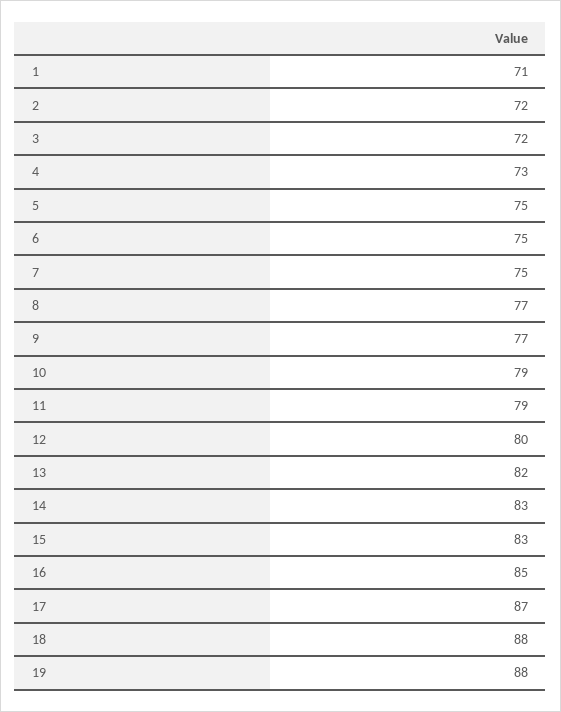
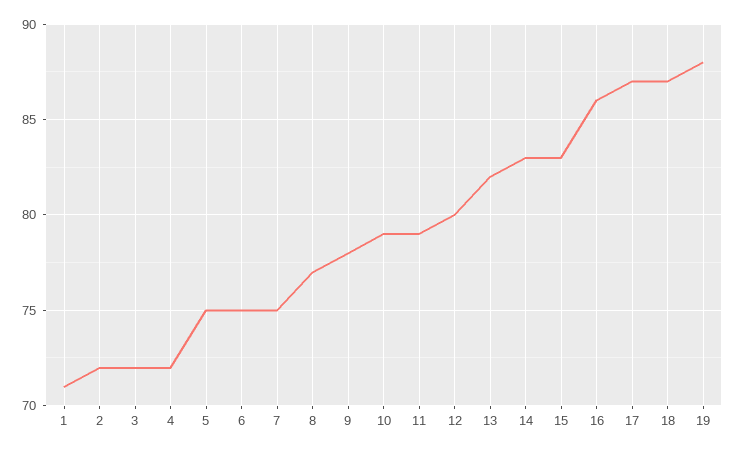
  {
    "1": 71,
    "2": 72,
    "3": 72,
-   "4": 73,
+   "4": 72,
    "5": 75,
    "6": 75,
    "7": 75,
    "8": 77,
-   "9": 77,
+   "9": 78,
    "10": 79,
    "11": 79,
    "12": 80,
    "13": 82,
    "14": 83,
    "15": 83,
-   "16": 85,
+   "16": 86,
    "17": 87,
-   "18": 88,
+   "18": 87,
    "19": 88
  }

